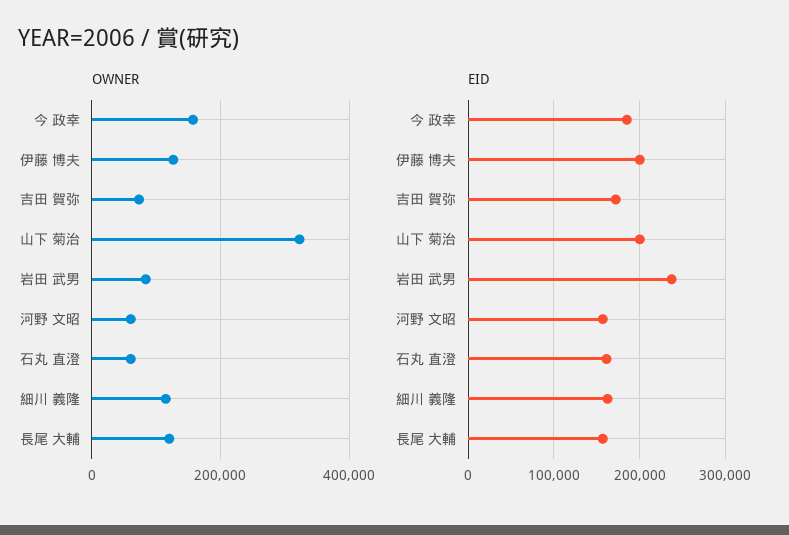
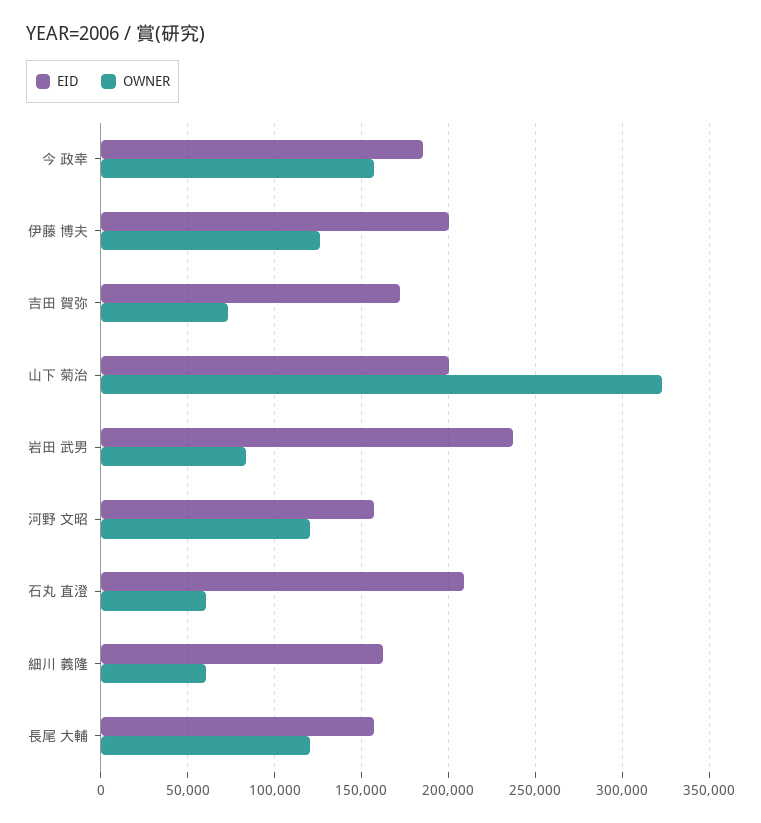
  {
    "OWNER": {
      "今 政幸": 155000,
      "伊藤 博夫": 125000,
      "吉田 賀弥": 75000,
      "山下 菊治": 325000,
      "岩田 武男": 85000,
-     "河野 文昭": 60000,
+     "河野 文昭": 120000,
      "石丸 直澄": 60000,
-     "細川 義隆": 120000,
+     "細川 義隆": 60000,
      "長尾 大輔": 120000
    },
    "EID": {
      "今 政幸": 185000,
      "伊藤 博夫": 200000,
      "吉田 賀弥": 170000,
      "山下 菊治": 200000,
      "岩田 武男": 235000,
      "河野 文昭": 155000,
-     "石丸 直澄": 160000,
+     "石丸 直澄": 210000,
      "細川 義隆": 165000,
      "長尾 大輔": 155000
    }
  }

